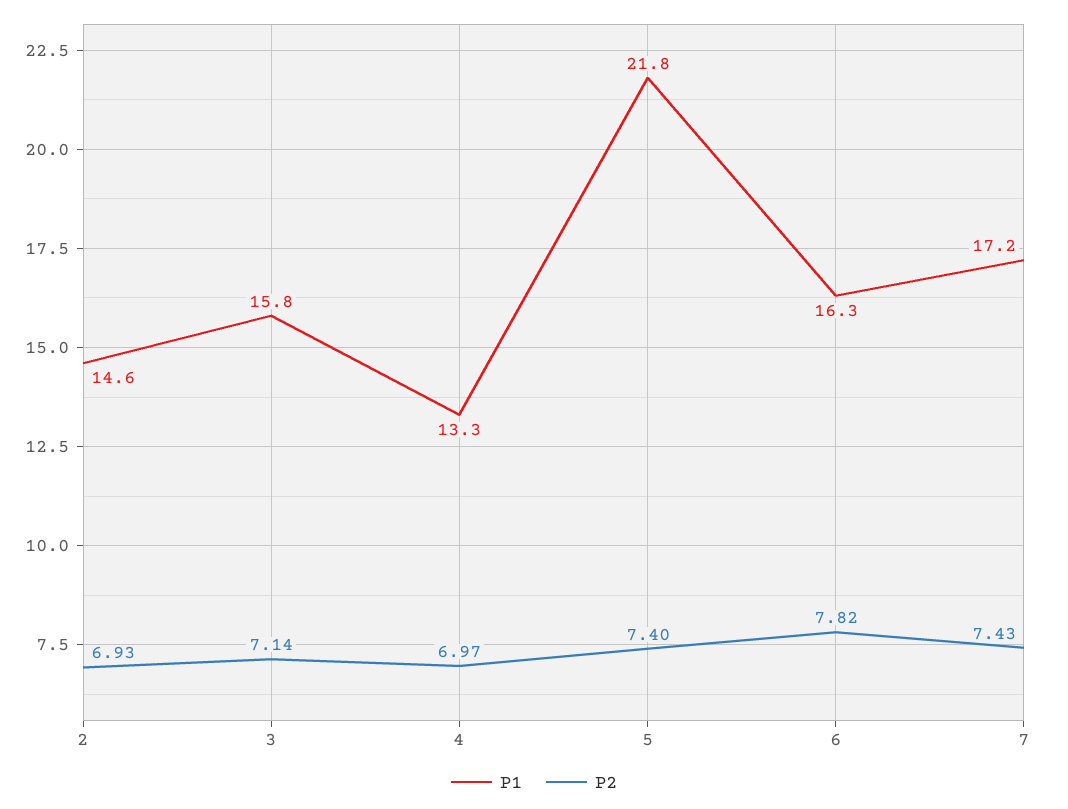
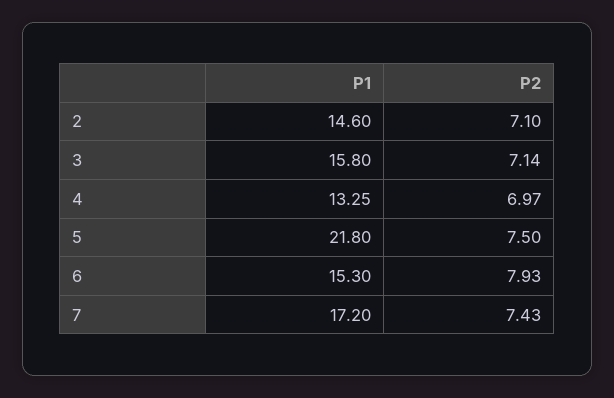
  {
    "P1": {
      "2": 14.6,
      "3": 15.8,
      "4": 13.25,
      "5": 21.8,
-     "6": 16.3,
+     "6": 15.3,
      "7": 17.2
    },
    "P2": {
-     "2": 6.93,
+     "2": 7.1,
      "3": 7.14,
      "4": 6.97,
-     "5": 7.4,
+     "5": 7.5,
-     "6": 7.82,
+     "6": 7.93,
      "7": 7.43
    }
  }

